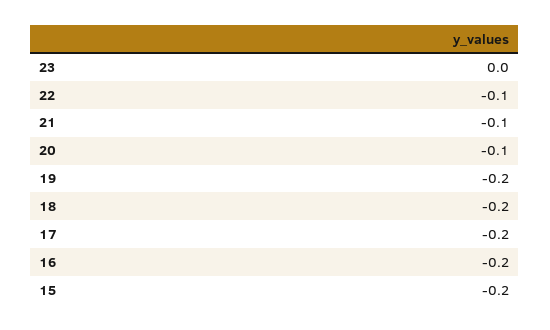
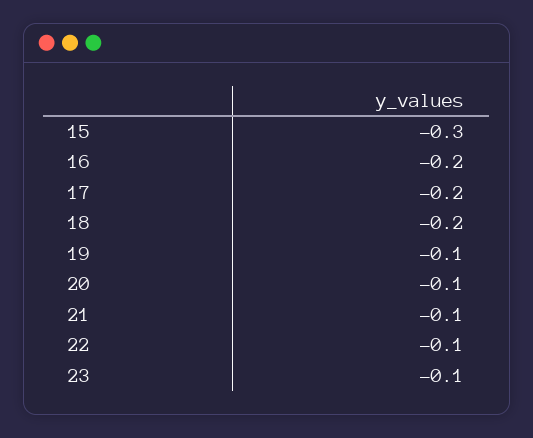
  {
-   "23": 0,
+   "23": -0.1,
    "22": -0.1,
    "21": -0.1,
    "20": -0.1,
-   "19": -0.2,
+   "19": -0.1,
    "18": -0.2,
    "17": -0.2,
    "16": -0.2,
-   "15": -0.2
+   "15": -0.3
  }

